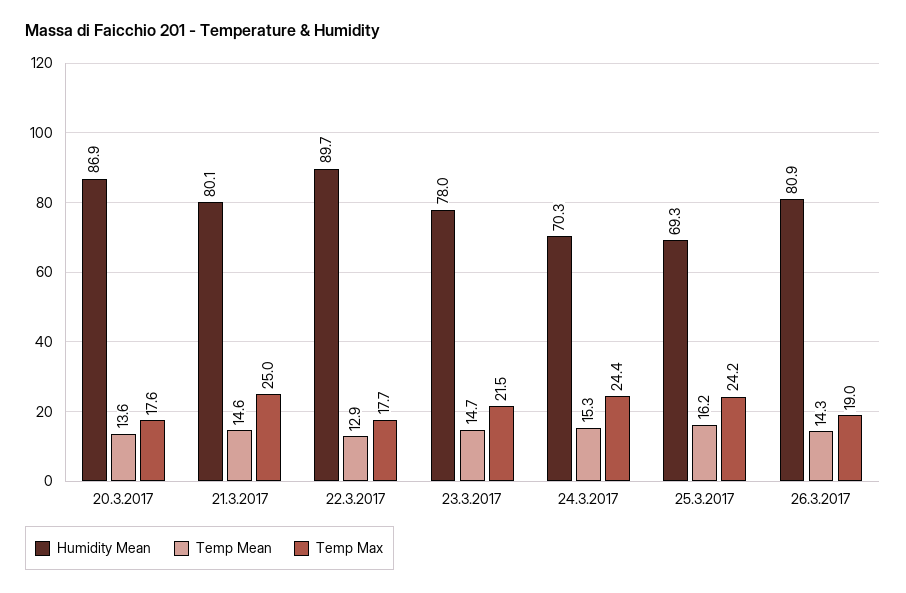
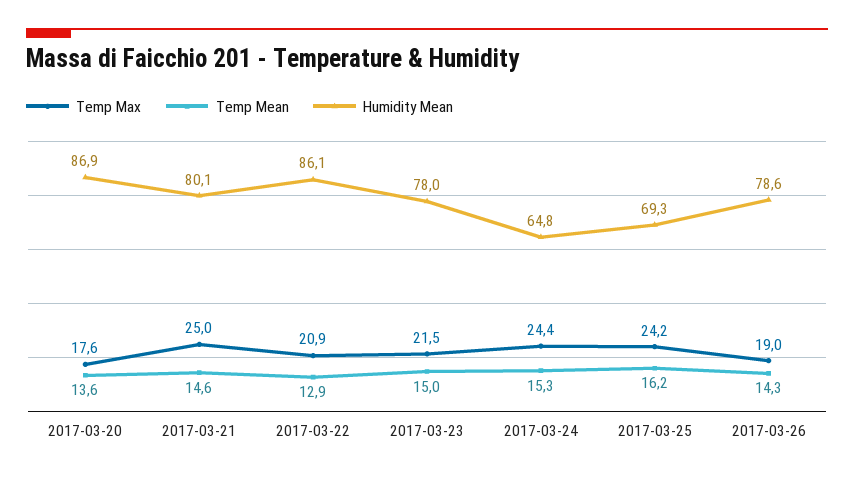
  {
    "Humidity Mean": {
      "20.3.2017": 86.9,
      "21.3.2017": 80.1,
-     "22.3.2017": 89.7,
+     "22.3.2017": 86.1,
      "23.3.2017": 78,
-     "24.3.2017": 70.3,
+     "24.3.2017": 64.8,
      "25.3.2017": 69.3,
-     "26.3.2017": 80.9
+     "26.3.2017": 78.6
    },
    "Temp Mean": {
      "20.3.2017": 13.6,
      "21.3.2017": 14.6,
      "22.3.2017": 12.9,
-     "23.3.2017": 14.7,
+     "23.3.2017": 15,
      "24.3.2017": 15.3,
      "25.3.2017": 16.2,
      "26.3.2017": 14.3
    },
    "Temp Max": {
      "20.3.2017": 17.6,
      "21.3.2017": 25,
-     "22.3.2017": 17.7,
+     "22.3.2017": 20.9,
      "23.3.2017": 21.5,
      "24.3.2017": 24.4,
      "25.3.2017": 24.2,
      "26.3.2017": 19
    }
  }

